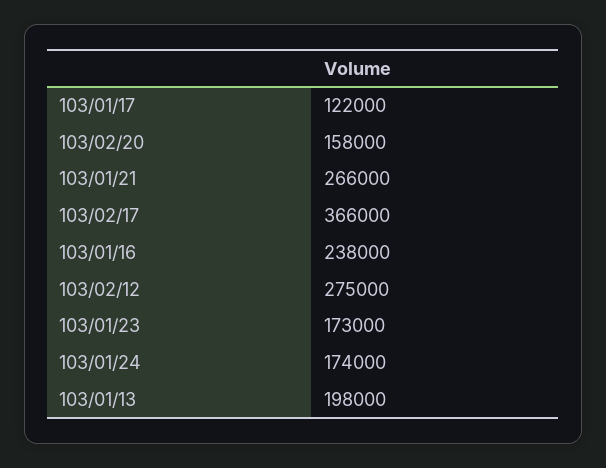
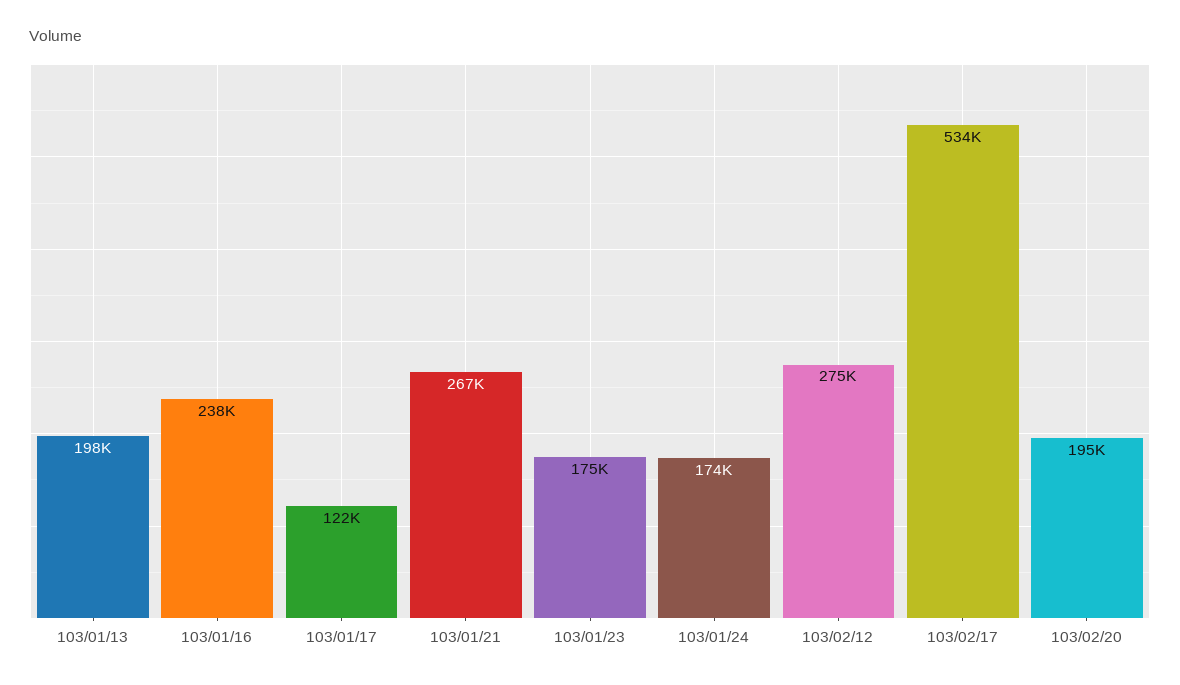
  {
    "103/01/17": 122000,
-   "103/02/20": 158000,
+   "103/02/20": 195000,
-   "103/01/21": 266000,
+   "103/01/21": 267000,
-   "103/02/17": 366000,
+   "103/02/17": 534000,
    "103/01/16": 238000,
    "103/02/12": 275000,
-   "103/01/23": 173000,
+   "103/01/23": 175000,
    "103/01/24": 174000,
    "103/01/13": 198000
  }

